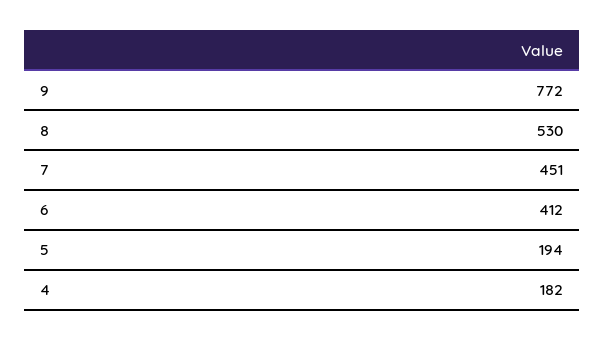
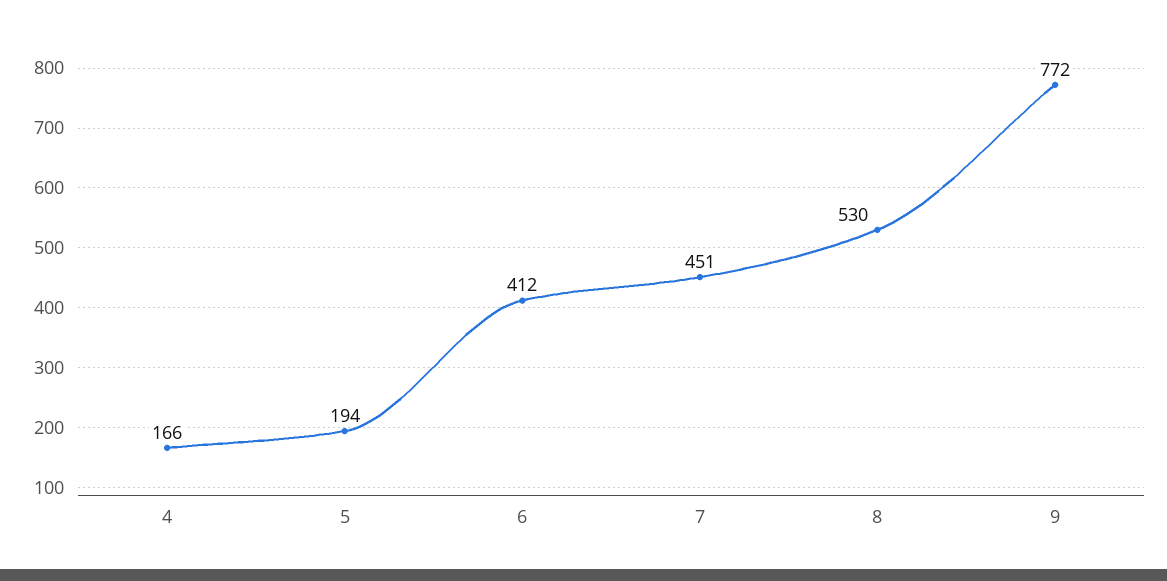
  {
    "9": 772,
    "8": 530,
    "7": 451,
    "6": 412,
    "5": 194,
-   "4": 182
+   "4": 166
  }

